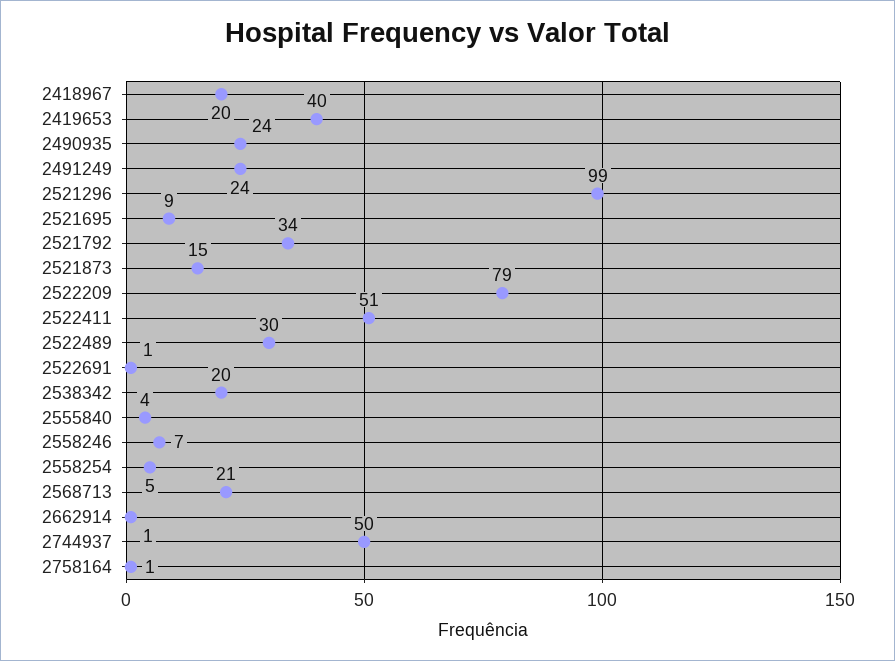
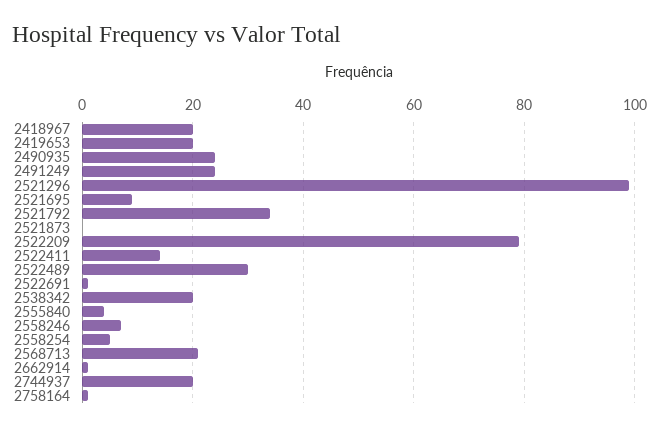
  {
    "2418967": 20,
-   "2419653": 40,
+   "2419653": 20,
    "2490935": 24,
    "2491249": 24,
    "2521296": 99,
    "2521695": 9,
    "2521792": 34,
-   "2521873": 15,
+   "2521873": 0,
    "2522209": 79,
-   "2522411": 51,
+   "2522411": 15,
    "2522489": 30,
    "2522691": 1,
    "2538342": 20,
    "2555840": 4,
    "2558246": 7,
    "2558254": 5,
    "2568713": 21,
    "2662914": 1,
-   "2744937": 50,
+   "2744937": 20,
    "2758164": 1
  }

